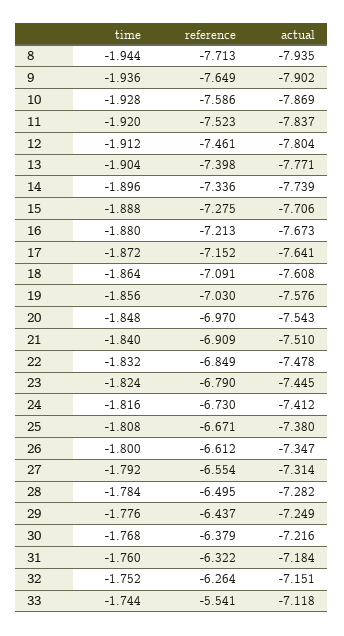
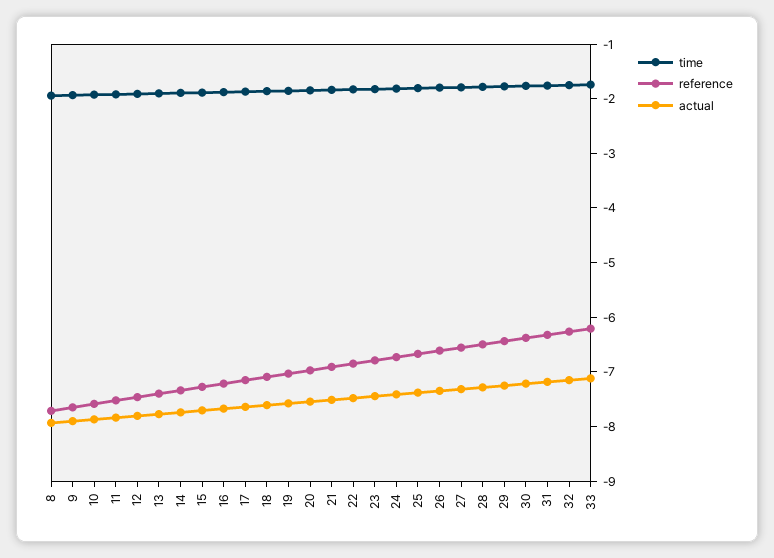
  {
    "time": {
      "8": -1.944,
      "9": -1.936,
      "10": -1.928,
      "11": -1.92,
      "12": -1.912,
      "13": -1.904,
      "14": -1.896,
      "15": -1.888,
      "16": -1.88,
      "17": -1.872,
      "18": -1.864,
      "19": -1.856,
      "20": -1.848,
      "21": -1.84,
      "22": -1.832,
      "23": -1.824,
      "24": -1.816,
      "25": -1.808,
      "26": -1.8,
      "27": -1.792,
      "28": -1.784,
      "29": -1.776,
      "30": -1.768,
      "31": -1.76,
      "32": -1.752,
      "33": -1.744
    },
    "reference": {
      "8": -7.713,
      "9": -7.649,
      "10": -7.586,
      "11": -7.523,
      "12": -7.461,
      "13": -7.398,
      "14": -7.336,
      "15": -7.275,
      "16": -7.213,
      "17": -7.152,
      "18": -7.091,
      "19": -7.03,
      "20": -6.97,
      "21": -6.909,
      "22": -6.849,
      "23": -6.79,
      "24": -6.73,
      "25": -6.671,
      "26": -6.612,
      "27": -6.554,
      "28": -6.495,
      "29": -6.437,
      "30": -6.379,
      "31": -6.322,
      "32": -6.264,
-     "33": -5.541
+     "33": -6.2
    },
    "actual": {
      "8": -7.935,
      "9": -7.902,
      "10": -7.869,
      "11": -7.837,
      "12": -7.804,
      "13": -7.771,
      "14": -7.739,
      "15": -7.706,
      "16": -7.673,
      "17": -7.641,
      "18": -7.608,
      "19": -7.576,
      "20": -7.543,
      "21": -7.51,
      "22": -7.478,
      "23": -7.445,
      "24": -7.412,
      "25": -7.38,
      "26": -7.347,
      "27": -7.314,
      "28": -7.282,
      "29": -7.249,
      "30": -7.216,
      "31": -7.184,
      "32": -7.151,
      "33": -7.118
    }
  }

